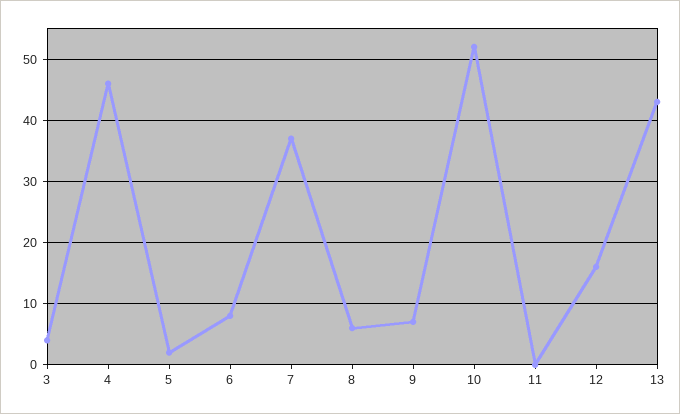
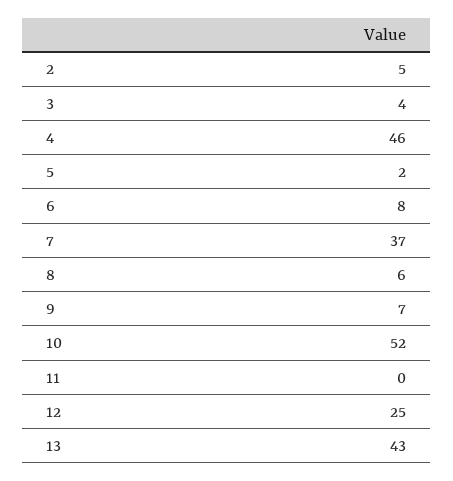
  {
    "3": 4,
    "4": 46,
    "5": 2,
    "6": 8,
    "7": 37,
    "8": 6,
    "9": 7,
    "10": 52,
    "11": 0,
-   "12": 16,
+   "12": 25,
-   "13": 43
+   "13": 43,
+   "2": 5
  }

